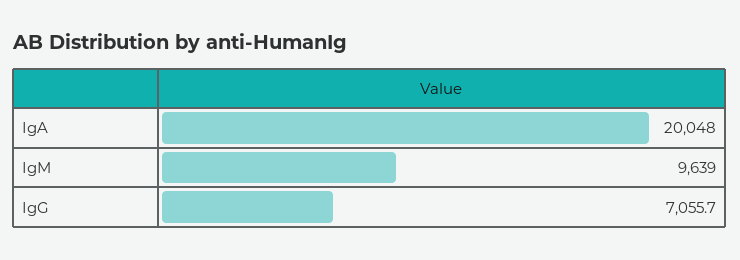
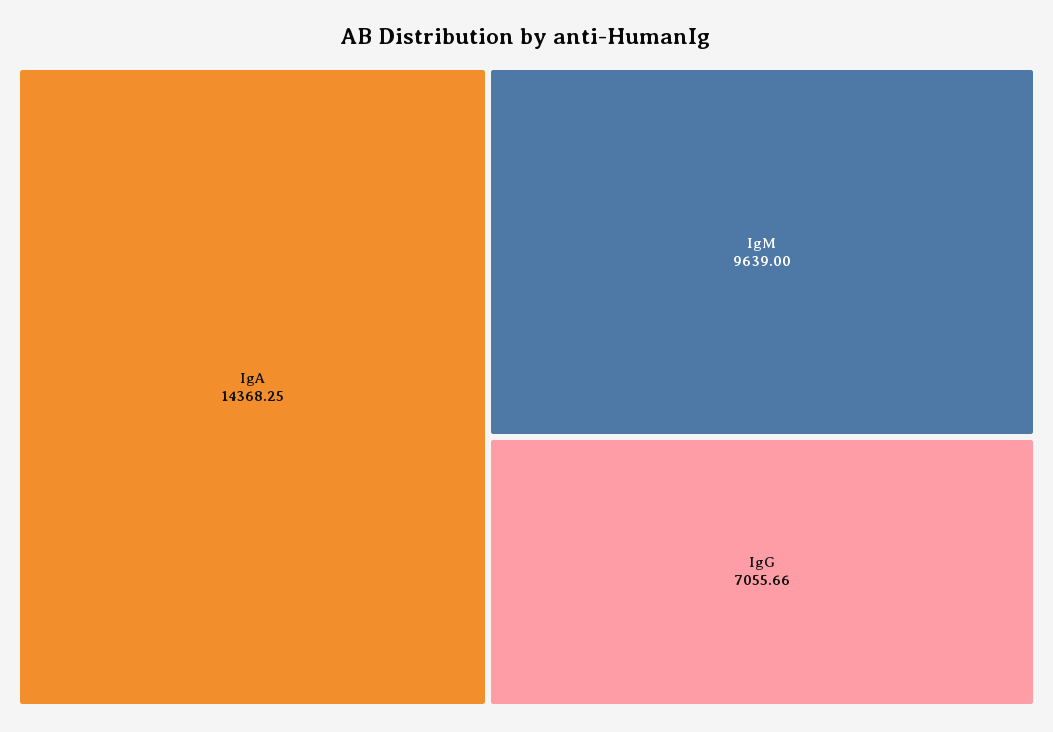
  {
-   "IgA": 20048,
+   "IgA": 14368.25,
    "IgM": 9639,
    "IgG": 7055.66
  }

